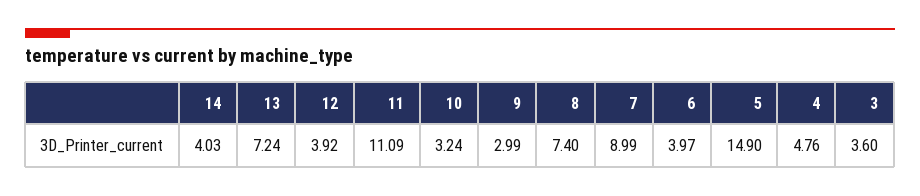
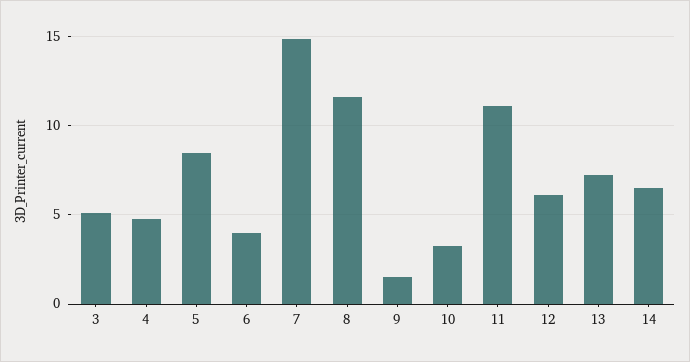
  {
-   "14": 4.03,
+   "14": 6.5,
    "13": 7.24,
-   "12": 3.92,
+   "12": 6,
    "11": 11.09,
    "10": 3.24,
-   "9": 2.99,
+   "9": 1.5,
-   "8": 7.4,
+   "8": 11.5,
-   "7": 8.99,
+   "7": 15,
    "6": 3.97,
-   "5": 14.9,
+   "5": 8.5,
    "4": 4.76,
-   "3": 3.6
+   "3": 5
  }

